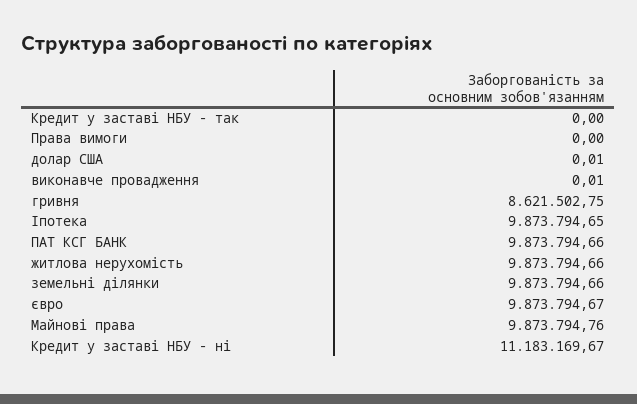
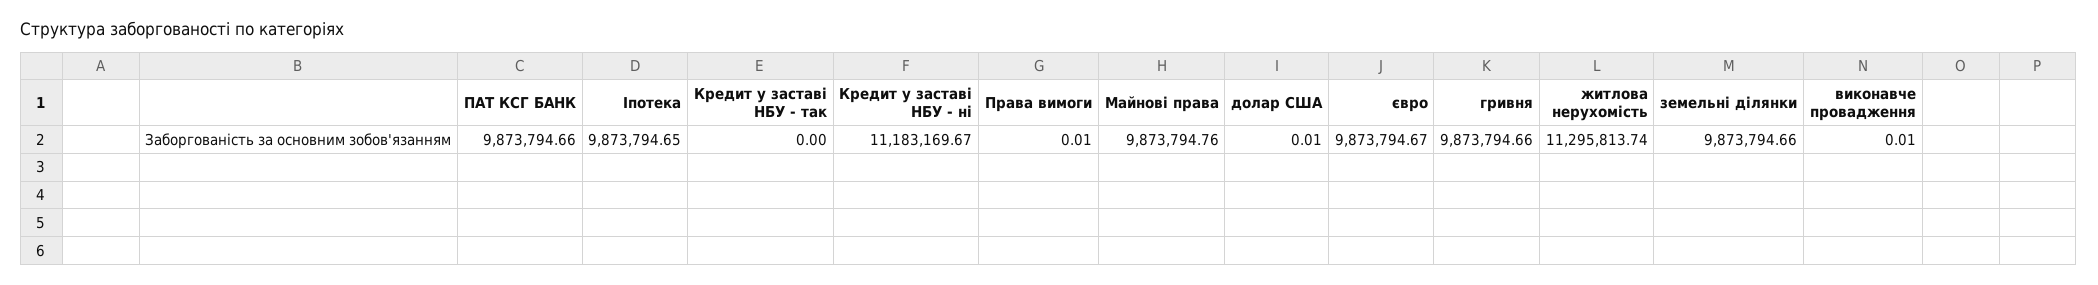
  {
    "Кредит у заставі НБУ - так": 0,
-   "Права вимоги": 0,
+   "Права вимоги": 0.01,
    "долар США": 0.01,
    "виконавче провадження": 0.01,
-   "гривня": 8621502.75,
+   "гривня": 9873794.66,
    "Іпотека": 9873794.65,
    "ПАТ КСГ БАНК": 9873794.66,
-   "житлова нерухомість": 9873794.66,
+   "житлова нерухомість": 11295813.74,
    "земельні ділянки": 9873794.66,
    "євро": 9873794.67,
    "Майнові права": 9873794.76,
    "Кредит у заставі НБУ - ні": 11183169.67
  }

